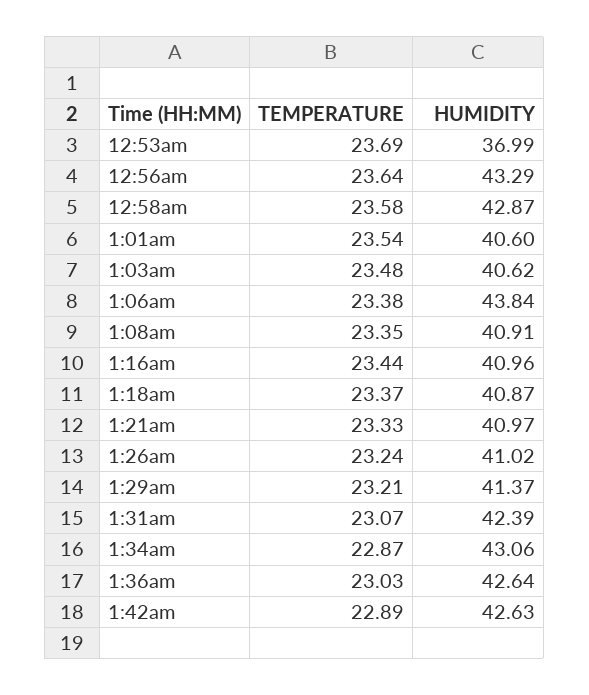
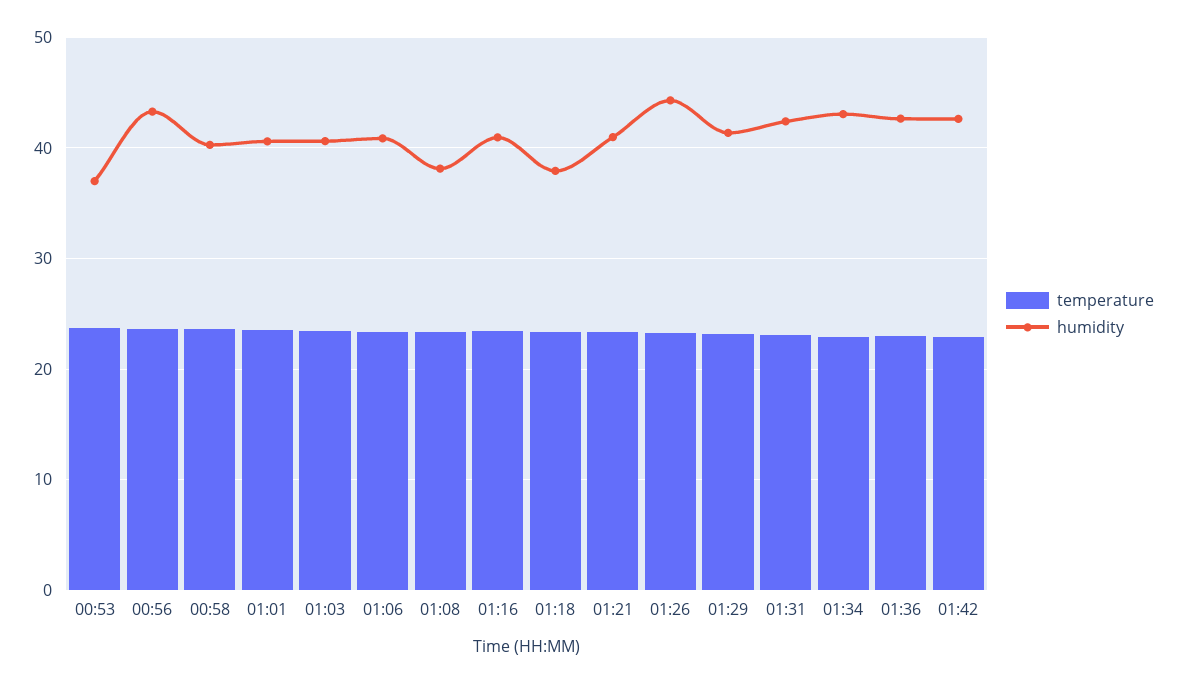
  {
    "TEMPERATURE": {
      "12:53am": 23.69,
      "12:56am": 23.64,
      "12:58am": 23.58,
      "1:01am": 23.54,
      "1:03am": 23.48,
      "1:06am": 23.38,
      "1:08am": 23.35,
      "1:16am": 23.44,
      "1:18am": 23.37,
      "1:21am": 23.33,
      "1:26am": 23.24,
      "1:29am": 23.21,
      "1:31am": 23.07,
      "1:34am": 22.87,
      "1:36am": 23.03,
      "1:42am": 22.89
    },
    "HUMIDITY": {
      "12:53am": 36.99,
      "12:56am": 43.29,
-     "12:58am": 42.87,
+     "12:58am": 40,
      "1:01am": 40.6,
      "1:03am": 40.62,
-     "1:06am": 43.84,
+     "1:06am": 41,
-     "1:08am": 40.91,
+     "1:08am": 38,
      "1:16am": 40.96,
-     "1:18am": 40.87,
+     "1:18am": 38,
      "1:21am": 40.97,
-     "1:26am": 41.02,
+     "1:26am": 44,
      "1:29am": 41.37,
      "1:31am": 42.39,
      "1:34am": 43.06,
      "1:36am": 42.64,
      "1:42am": 42.63
    }
  }

